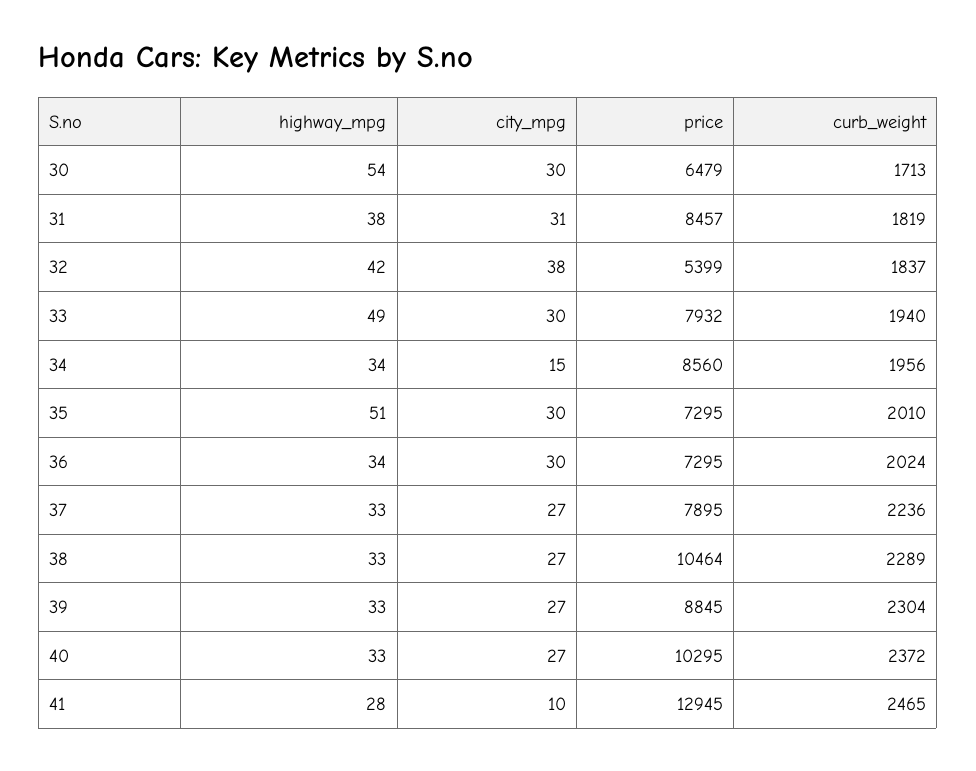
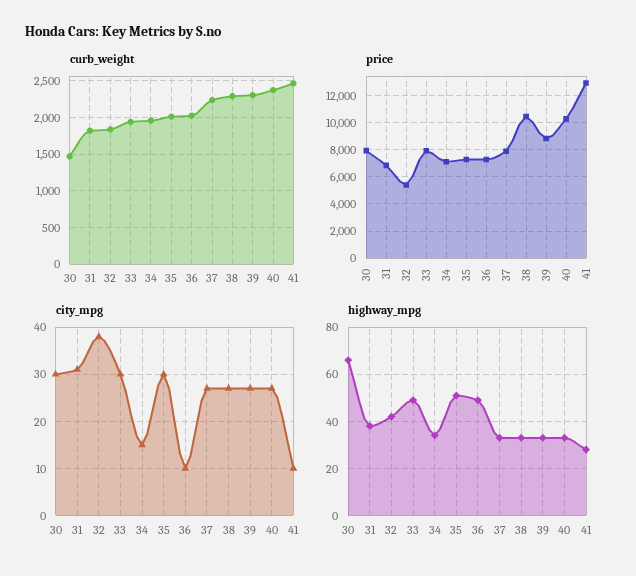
  {
    "highway_mpg": {
-     "30": 54,
+     "30": 65,
      "31": 38,
      "32": 42,
      "33": 49,
      "34": 34,
      "35": 51,
-     "36": 34,
+     "36": 50,
      "37": 33,
      "38": 33,
      "39": 33,
      "40": 33,
      "41": 28
    },
    "city_mpg": {
      "30": 30,
      "31": 31,
      "32": 38,
      "33": 30,
      "34": 15,
      "35": 30,
-     "36": 30,
+     "36": 10,
      "37": 27,
      "38": 27,
      "39": 27,
      "40": 27,
      "41": 10
    },
    "price": {
-     "30": 6479,
+     "30": 8000,
-     "31": 8457,
+     "31": 7000,
      "32": 5399,
      "33": 7932,
-     "34": 8560,
+     "34": 7000,
      "35": 7295,
      "36": 7295,
      "37": 7895,
      "38": 10464,
      "39": 8845,
      "40": 10295,
      "41": 12945
    },
    "curb_weight": {
-     "30": 1713,
+     "30": 1500,
      "31": 1819,
      "32": 1837,
      "33": 1940,
      "34": 1956,
      "35": 2010,
      "36": 2024,
      "37": 2236,
      "38": 2289,
      "39": 2304,
      "40": 2372,
      "41": 2465
    }
  }

